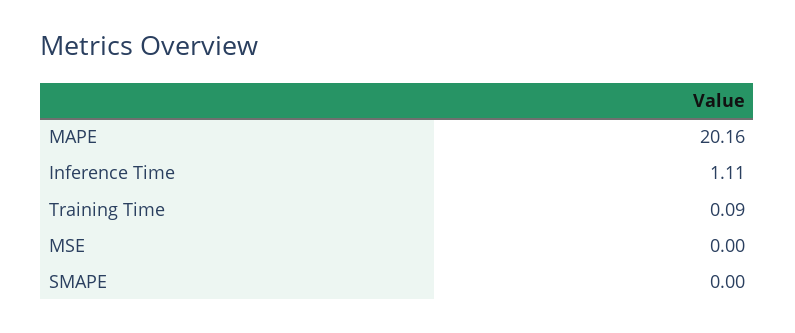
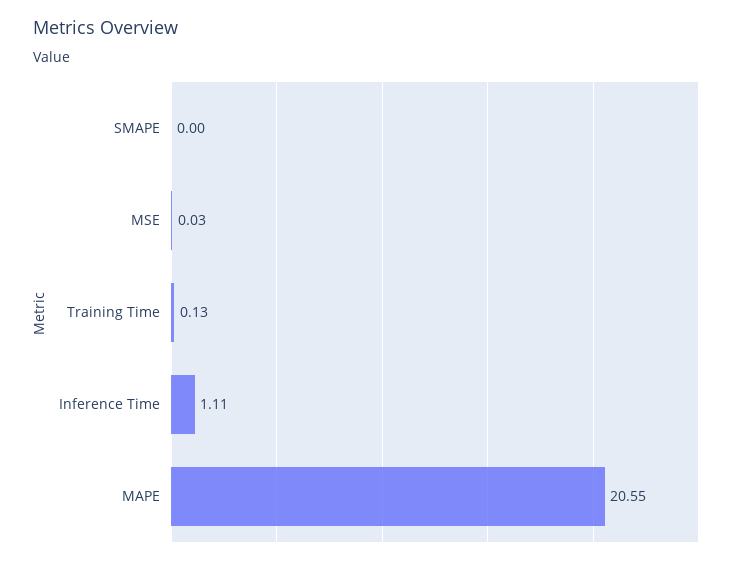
  {
-   "MAPE": 20.16,
+   "MAPE": 20.55,
    "Inference Time": 1.11,
-   "Training Time": 0.09,
+   "Training Time": 0.13,
-   "MSE": 0,
+   "MSE": 0.03,
    "SMAPE": 0
  }

